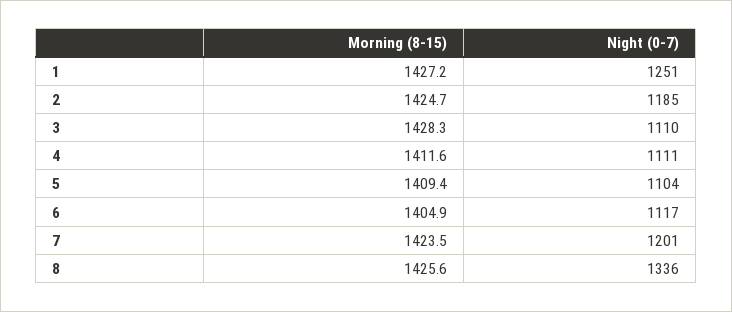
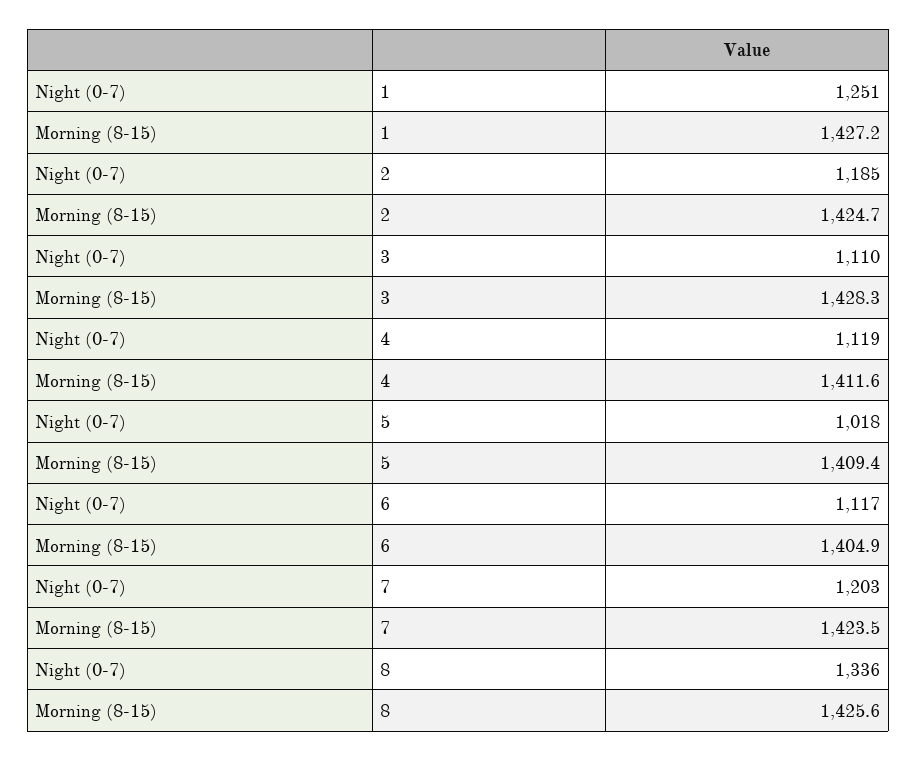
  {
    "Morning (8-15)": {
      "1": 1427.2,
      "2": 1424.7,
      "3": 1428.3,
      "4": 1411.6,
      "5": 1409.4,
      "6": 1404.9,
      "7": 1423.5,
      "8": 1425.6
    },
    "Night (0-7)": {
      "1": 1251,
      "2": 1185,
      "3": 1110,
-     "4": 1111,
+     "4": 1119,
-     "5": 1104,
+     "5": 1018,
      "6": 1117,
-     "7": 1201,
+     "7": 1203,
      "8": 1336
    }
  }

